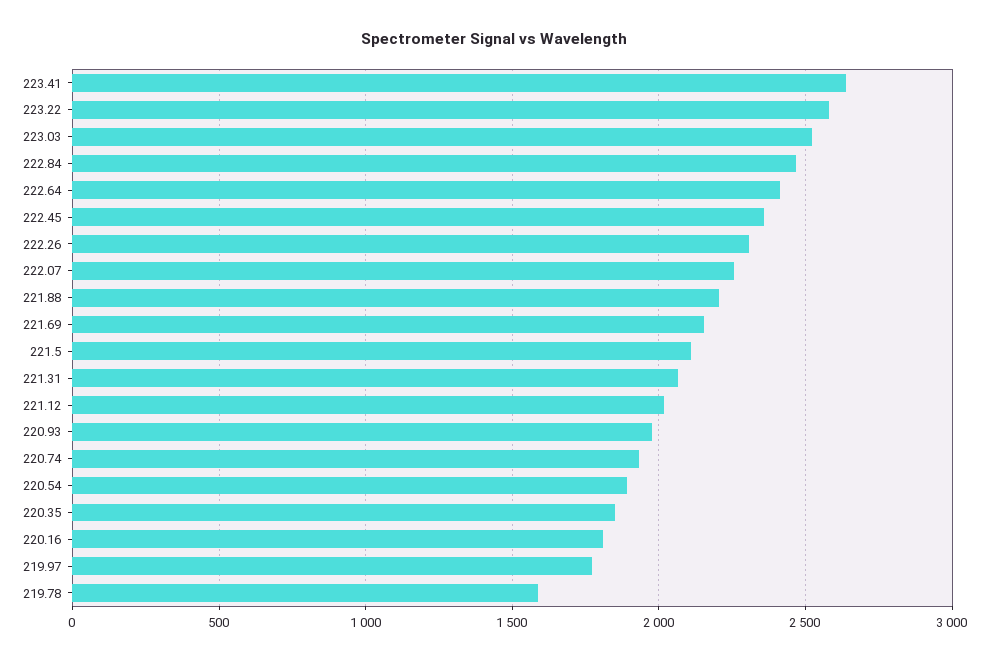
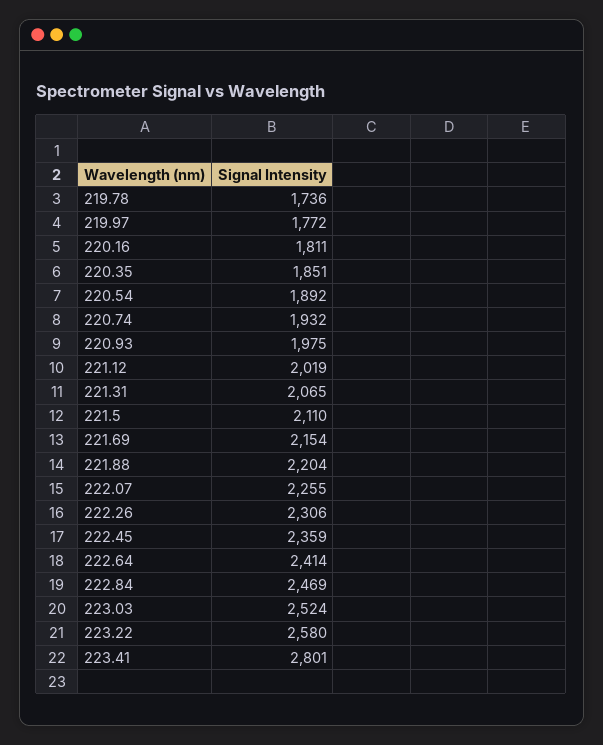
  {
-   "223.41": 2650,
+   "223.41": 2801,
    "223.22": 2580,
    "223.03": 2524,
    "222.84": 2469,
    "222.64": 2414,
    "222.45": 2359,
    "222.26": 2306,
    "222.07": 2255,
    "221.88": 2204,
    "221.69": 2154,
    "221.5": 2110,
    "221.31": 2065,
    "221.12": 2019,
    "220.93": 1975,
    "220.74": 1932,
    "220.54": 1892,
    "220.35": 1851,
    "220.16": 1811,
    "219.97": 1772,
-   "219.78": 1600
+   "219.78": 1736
  }

